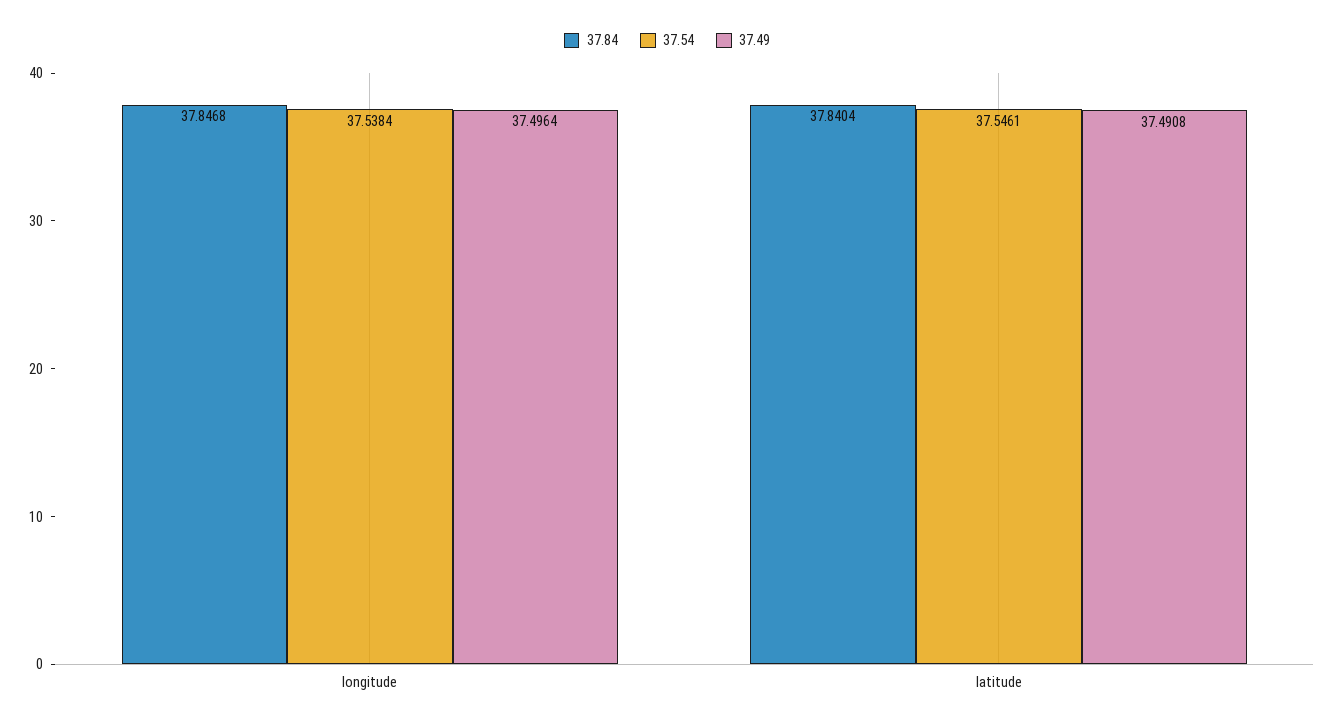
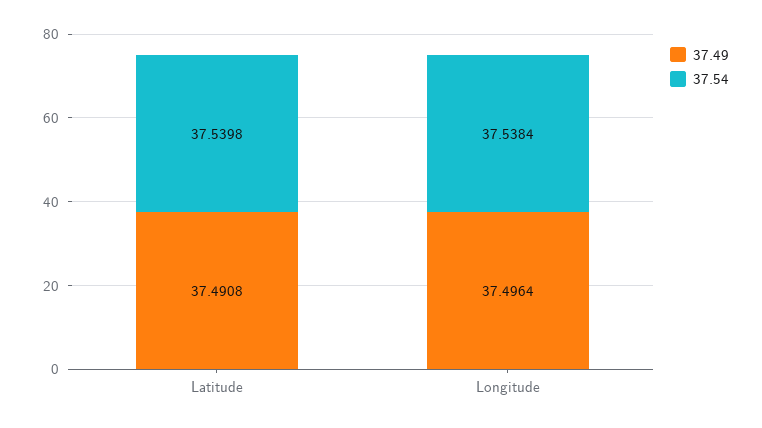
  {
-   "37.84": {
-     "longitude": 37.8468,
-     "latitude": 37.8404
-   },
    "37.54": {
      "longitude": 37.5384,
-     "latitude": 37.5461
+     "latitude": 37.5398
    },
    "37.49": {
      "longitude": 37.4964,
      "latitude": 37.4908
    }
  }

